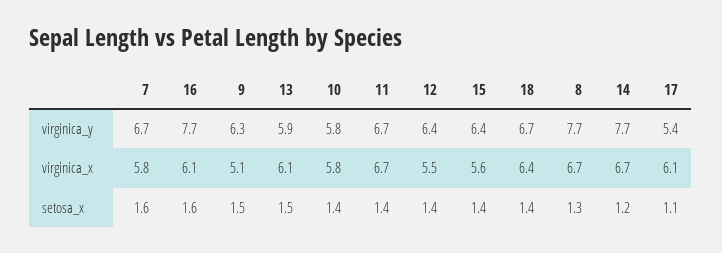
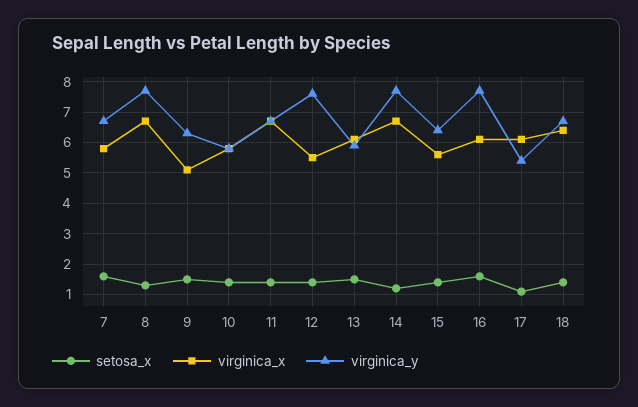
  {
    "virginica_y": {
      "7": 6.7,
      "16": 7.7,
      "9": 6.3,
      "13": 5.9,
      "10": 5.8,
      "11": 6.7,
-     "12": 6.4,
+     "12": 7.5,
      "15": 6.4,
      "18": 6.7,
      "8": 7.7,
      "14": 7.7,
      "17": 5.4
    },
    "virginica_x": {
      "7": 5.8,
      "16": 6.1,
      "9": 5.1,
      "13": 6.1,
      "10": 5.8,
      "11": 6.7,
      "12": 5.5,
      "15": 5.6,
      "18": 6.4,
      "8": 6.7,
      "14": 6.7,
      "17": 6.1
    },
    "setosa_x": {
      "7": 1.6,
      "16": 1.6,
      "9": 1.5,
      "13": 1.5,
      "10": 1.4,
      "11": 1.4,
      "12": 1.4,
      "15": 1.4,
      "18": 1.4,
      "8": 1.3,
      "14": 1.2,
      "17": 1.1
    }
  }

